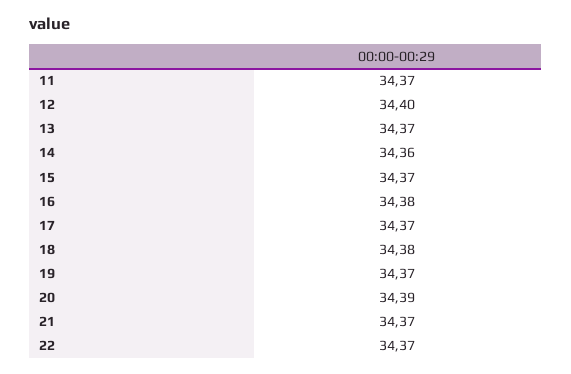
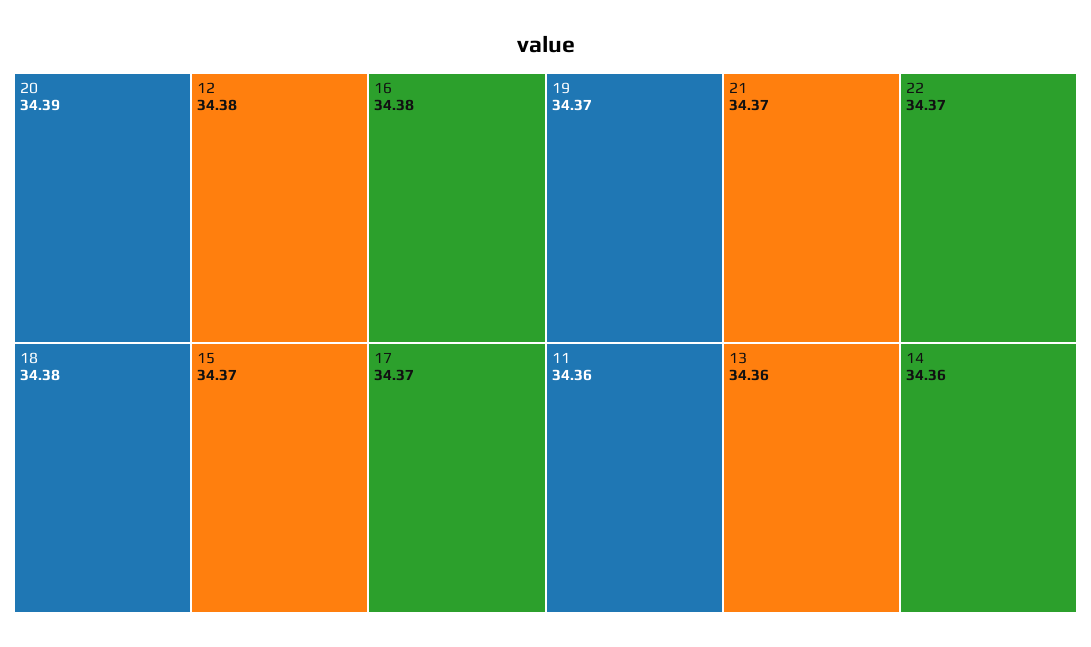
  {
-   "11": 34.37,
+   "11": 34.36,
-   "12": 34.4,
+   "12": 34.38,
-   "13": 34.37,
+   "13": 34.36,
    "14": 34.36,
    "15": 34.37,
    "16": 34.38,
    "17": 34.37,
    "18": 34.38,
    "19": 34.37,
    "20": 34.39,
    "21": 34.37,
    "22": 34.37
  }

